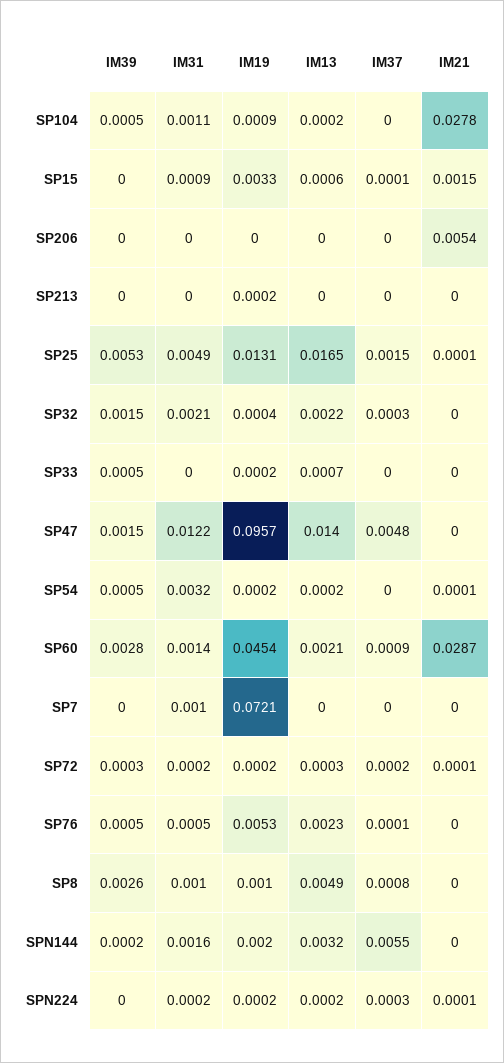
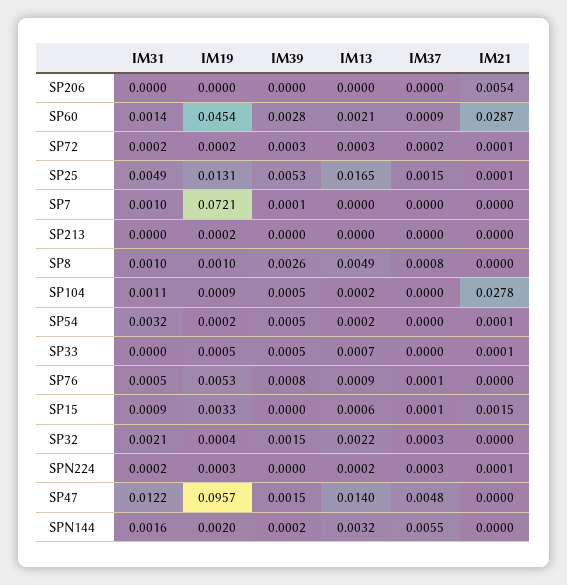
  {
    "IM39": {
      "SP104": 0.0005,
      "SP15": 0,
      "SP206": 0,
      "SP213": 0,
      "SP25": 0.0053,
      "SP32": 0.0015,
      "SP33": 0.0005,
      "SP47": 0.0015,
      "SP54": 0.0005,
      "SP60": 0.0028,
-     "SP7": 0,
+     "SP7": 0.0001,
      "SP72": 0.0003,
-     "SP76": 0.0005,
+     "SP76": 0.0008,
      "SP8": 0.0026,
      "SPN144": 0.0002,
      "SPN224": 0
    },
    "IM31": {
      "SP104": 0.0011,
      "SP15": 0.0009,
      "SP206": 0,
      "SP213": 0,
      "SP25": 0.0049,
      "SP32": 0.0021,
      "SP33": 0,
      "SP47": 0.0122,
      "SP54": 0.0032,
      "SP60": 0.0014,
      "SP7": 0.001,
      "SP72": 0.0002,
      "SP76": 0.0005,
      "SP8": 0.001,
      "SPN144": 0.0016,
      "SPN224": 0.0002
    },
    "IM19": {
      "SP104": 0.0009,
      "SP15": 0.0033,
      "SP206": 0,
      "SP213": 0.0002,
      "SP25": 0.0131,
      "SP32": 0.0004,
-     "SP33": 0.0002,
+     "SP33": 0.0005,
      "SP47": 0.0957,
      "SP54": 0.0002,
      "SP60": 0.0454,
      "SP7": 0.0721,
      "SP72": 0.0002,
      "SP76": 0.0053,
      "SP8": 0.001,
      "SPN144": 0.002,
-     "SPN224": 0.0002
+     "SPN224": 0.0003
    },
    "IM13": {
      "SP104": 0.0002,
      "SP15": 0.0006,
      "SP206": 0,
      "SP213": 0,
      "SP25": 0.0165,
      "SP32": 0.0022,
      "SP33": 0.0007,
      "SP47": 0.014,
      "SP54": 0.0002,
      "SP60": 0.0021,
      "SP7": 0,
      "SP72": 0.0003,
-     "SP76": 0.0023,
+     "SP76": 0.0009,
      "SP8": 0.0049,
      "SPN144": 0.0032,
      "SPN224": 0.0002
    },
    "IM37": {
      "SP104": 0,
      "SP15": 0.0001,
      "SP206": 0,
      "SP213": 0,
      "SP25": 0.0015,
      "SP32": 0.0003,
      "SP33": 0,
      "SP47": 0.0048,
      "SP54": 0,
      "SP60": 0.0009,
      "SP7": 0,
      "SP72": 0.0002,
      "SP76": 0.0001,
      "SP8": 0.0008,
      "SPN144": 0.0055,
      "SPN224": 0.0003
    },
    "IM21": {
      "SP104": 0.0278,
      "SP15": 0.0015,
      "SP206": 0.0054,
      "SP213": 0,
      "SP25": 0.0001,
      "SP32": 0,
-     "SP33": 0,
+     "SP33": 0.0001,
      "SP47": 0,
      "SP54": 0.0001,
      "SP60": 0.0287,
      "SP7": 0,
      "SP72": 0.0001,
      "SP76": 0,
      "SP8": 0,
      "SPN144": 0,
      "SPN224": 0.0001
    }
  }

